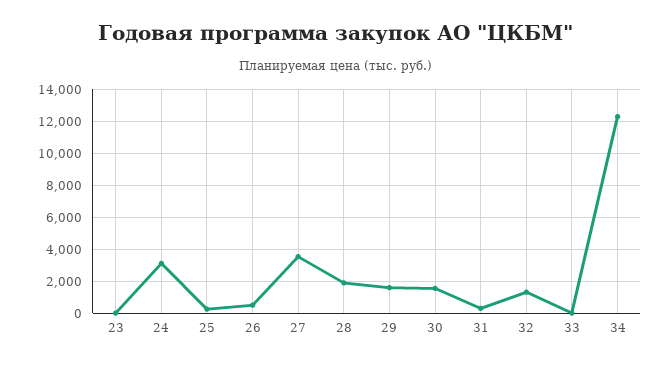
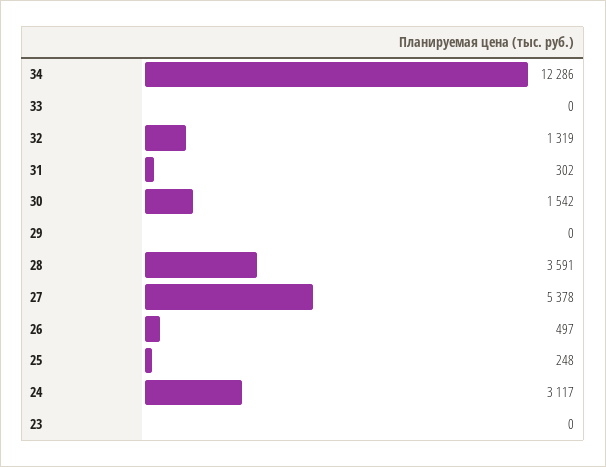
  {
    "23": 0,
    "24": 3117,
    "25": 248,
    "26": 497,
-   "27": 3500,
+   "27": 5378,
-   "28": 2000,
+   "28": 3591,
-   "29": 1500,
+   "29": 0,
    "30": 1542,
    "31": 302,
    "32": 1319,
    "33": 0,
    "34": 12286
  }

